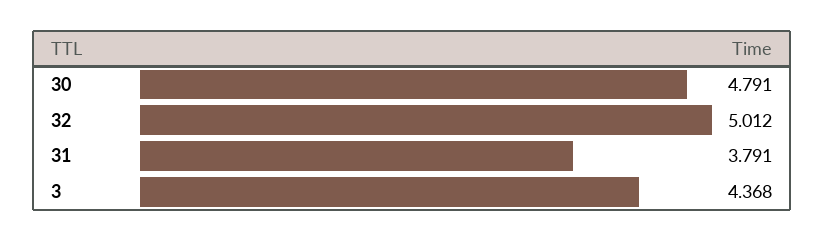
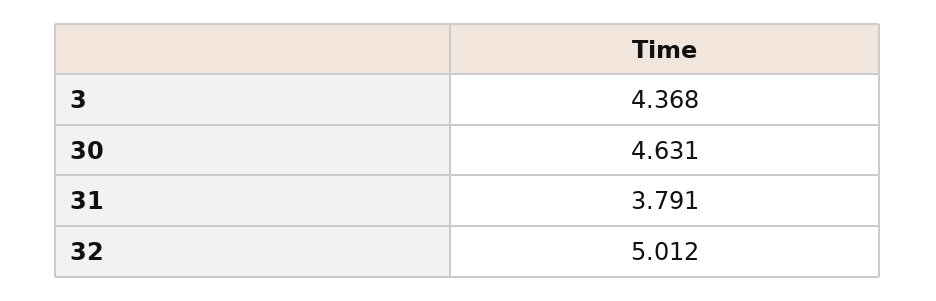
  {
-   "30": 4.791,
+   "30": 4.631,
    "32": 5.012,
    "31": 3.791,
    "3": 4.368
  }

